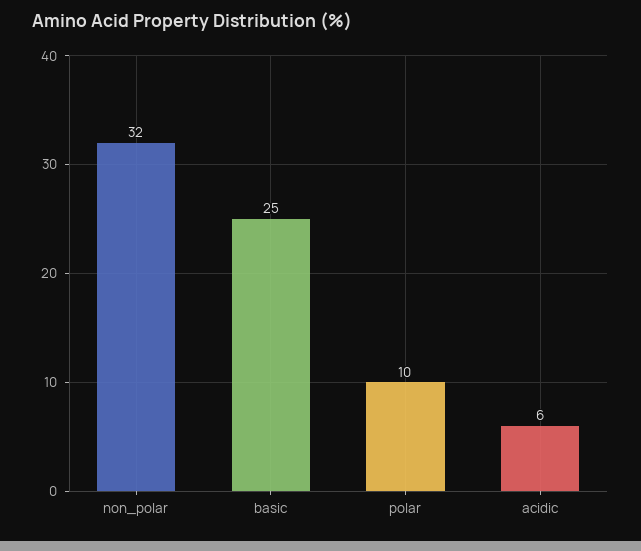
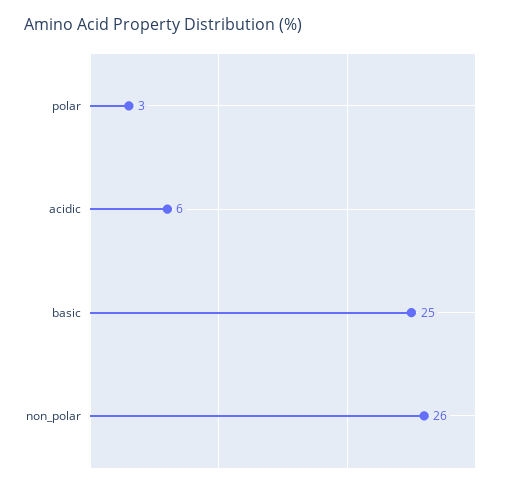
  {
-   "non_polar": 32,
+   "non_polar": 26,
    "basic": 25,
-   "polar": 10,
+   "polar": 3,
    "acidic": 6
  }

